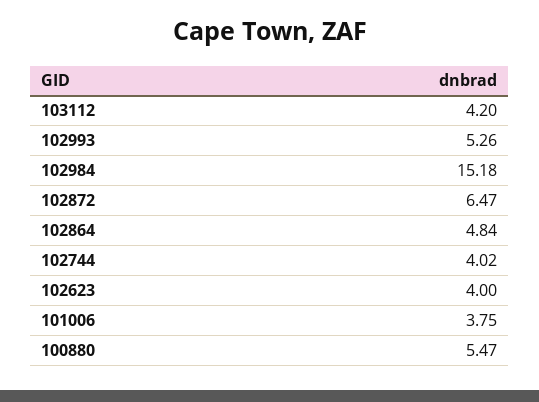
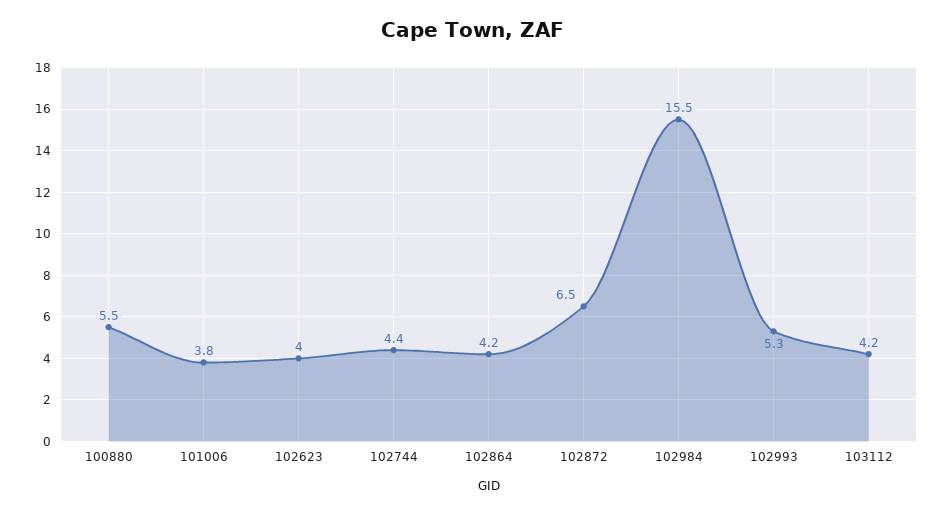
  {
    "103112": 4.2,
    "102993": 5.26,
-   "102984": 15.18,
+   "102984": 15.5,
    "102872": 6.47,
-   "102864": 4.84,
+   "102864": 4.2,
-   "102744": 4.02,
+   "102744": 4.4,
    "102623": 4,
    "101006": 3.75,
    "100880": 5.47
  }

